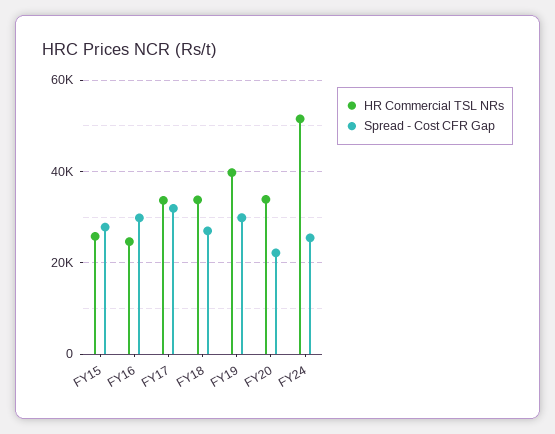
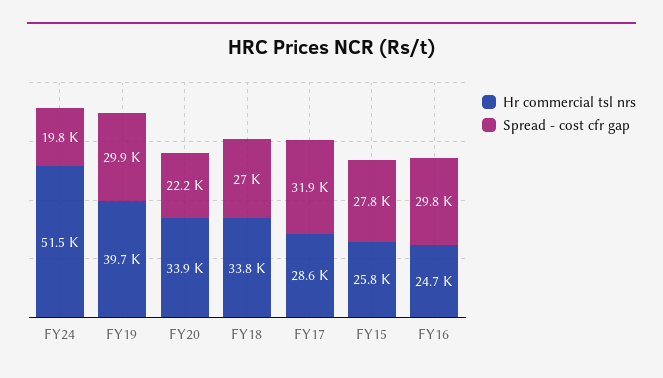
  {
    "HR Commercial TSL NRs": {
      "FY15": 25800,
      "FY16": 24700,
-     "FY17": 34000,
+     "FY17": 28600,
      "FY18": 33800,
      "FY19": 39700,
      "FY20": 33900,
      "FY24": 51500
    },
    "Spread - Cost CFR Gap": {
      "FY15": 27800,
      "FY16": 29800,
      "FY17": 31900,
      "FY18": 27000,
      "FY19": 29900,
      "FY20": 22200,
-     "FY24": 26000
+     "FY24": 19800
    }
  }

